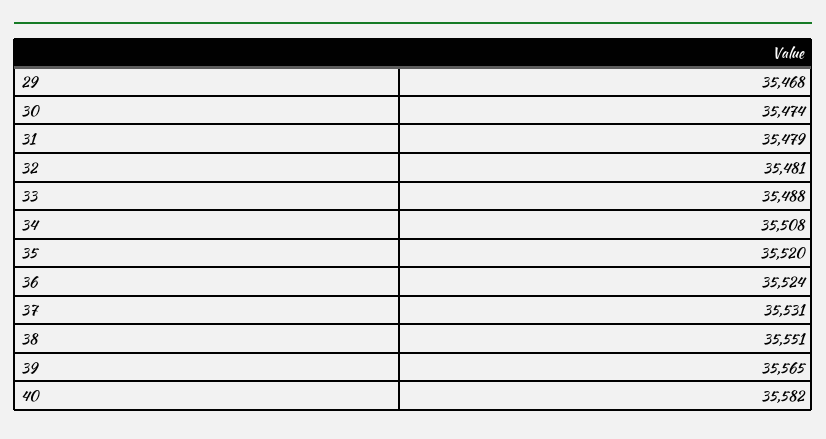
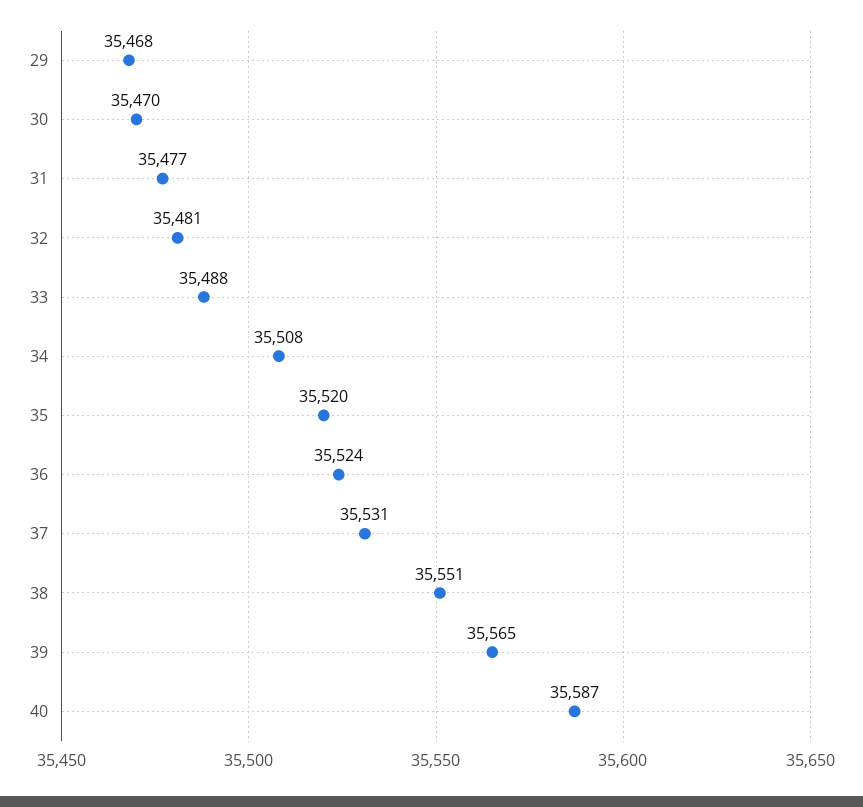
  {
    "29": 35468,
-   "30": 35474,
+   "30": 35470,
-   "31": 35479,
+   "31": 35477,
    "32": 35481,
    "33": 35488,
    "34": 35508,
    "35": 35520,
    "36": 35524,
    "37": 35531,
    "38": 35551,
    "39": 35565,
-   "40": 35582
+   "40": 35587
  }

